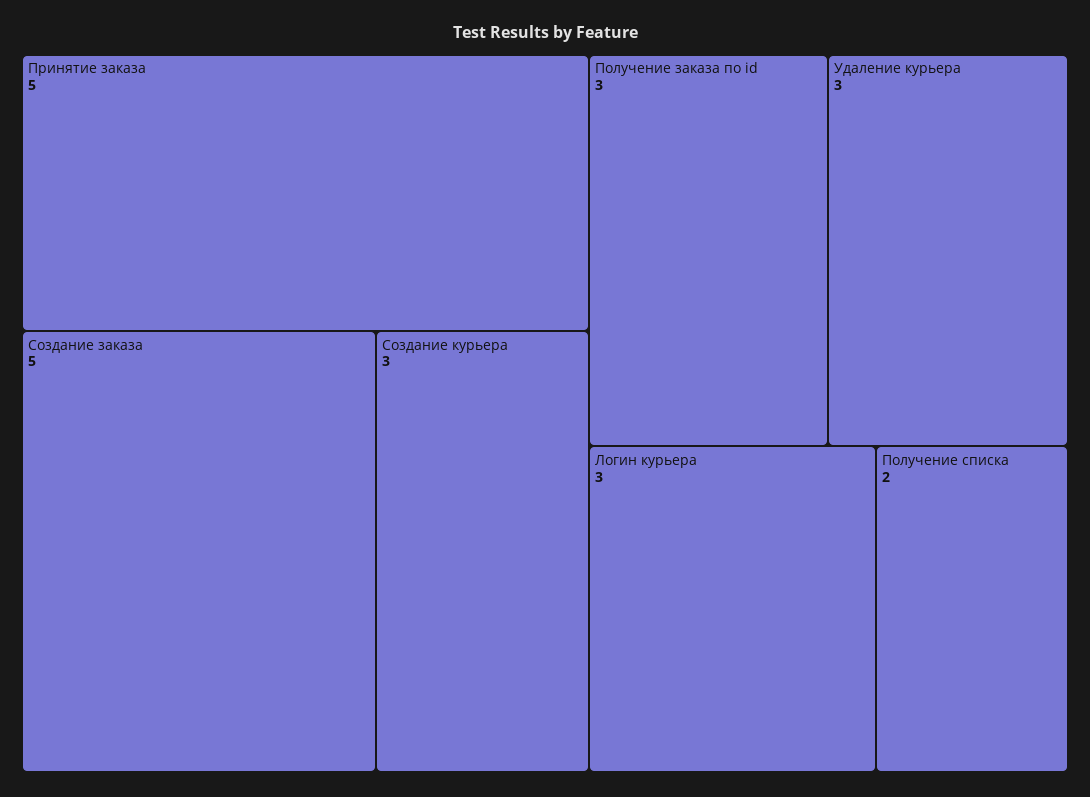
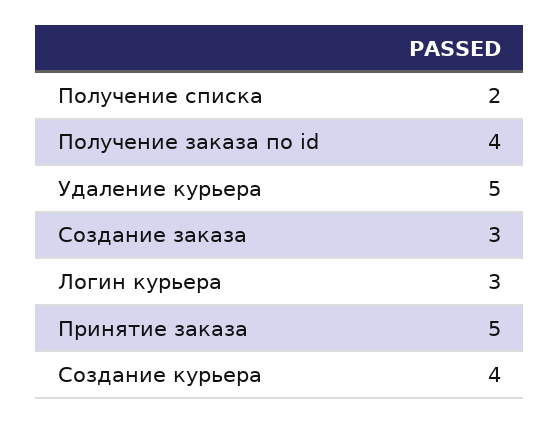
  {
    "Принятие заказа": 5,
-   "Создание заказа": 5,
+   "Создание заказа": 3,
-   "Создание курьера": 3,
+   "Создание курьера": 4,
-   "Получение заказа по id": 3,
+   "Получение заказа по id": 4,
-   "Удаление курьера": 3,
+   "Удаление курьера": 5,
    "Логин курьера": 3,
    "Получение списка": 2
  }

